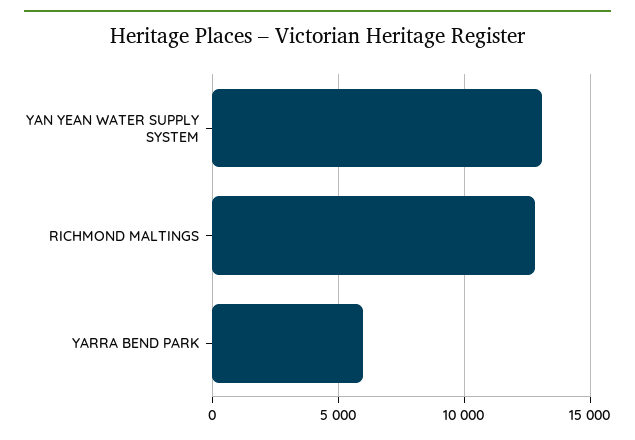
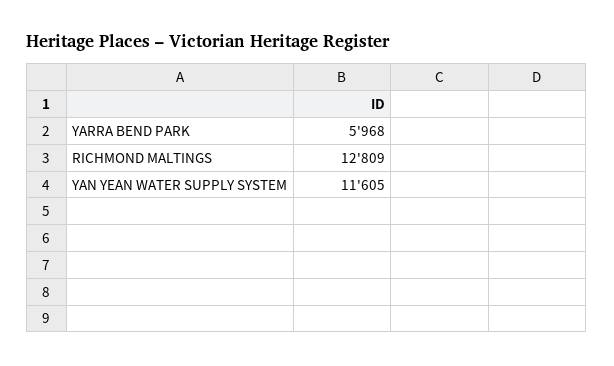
  {
-   "YAN YEAN WATER SUPPLY SYSTEM": 13000,
+   "YAN YEAN WATER SUPPLY SYSTEM": 11605,
    "RICHMOND MALTINGS": 12809,
    "YARRA BEND PARK": 5968
  }

